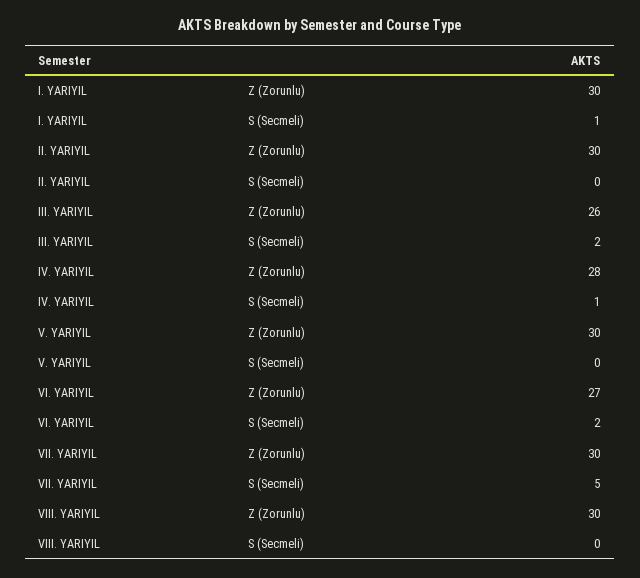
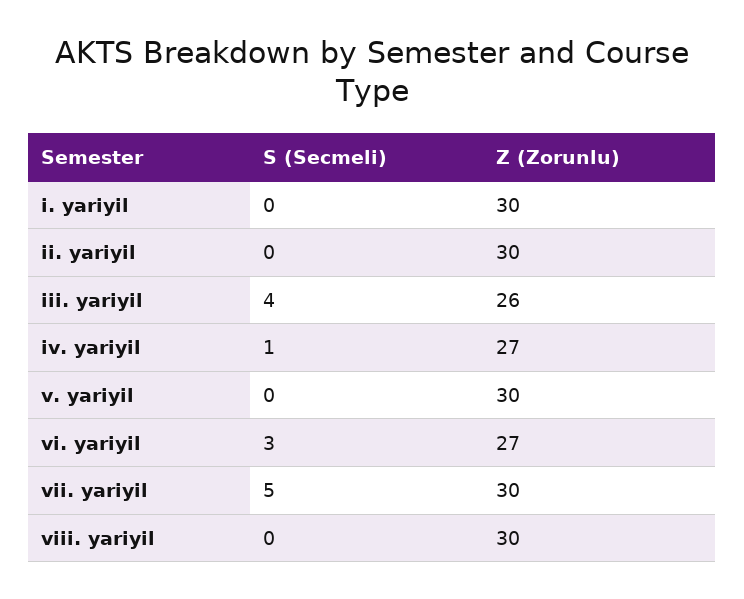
  {
    "I. YARIYIL": {
      "Z (Zorunlu)": 30,
-     "S (Secmeli)": 1
+     "S (Secmeli)": 0
    },
    "II. YARIYIL": {
      "Z (Zorunlu)": 30,
      "S (Secmeli)": 0
    },
    "III. YARIYIL": {
      "Z (Zorunlu)": 26,
-     "S (Secmeli)": 2
+     "S (Secmeli)": 4
    },
    "IV. YARIYIL": {
-     "Z (Zorunlu)": 28,
+     "Z (Zorunlu)": 27,
      "S (Secmeli)": 1
    },
    "V. YARIYIL": {
      "Z (Zorunlu)": 30,
      "S (Secmeli)": 0
    },
    "VI. YARIYIL": {
      "Z (Zorunlu)": 27,
-     "S (Secmeli)": 2
+     "S (Secmeli)": 3
    },
    "VII. YARIYIL": {
      "Z (Zorunlu)": 30,
      "S (Secmeli)": 5
    },
    "VIII. YARIYIL": {
      "Z (Zorunlu)": 30,
      "S (Secmeli)": 0
    }
  }

